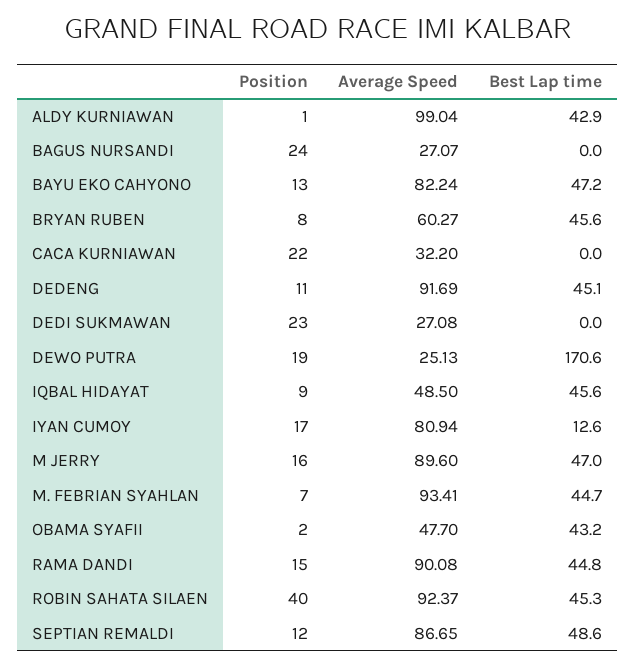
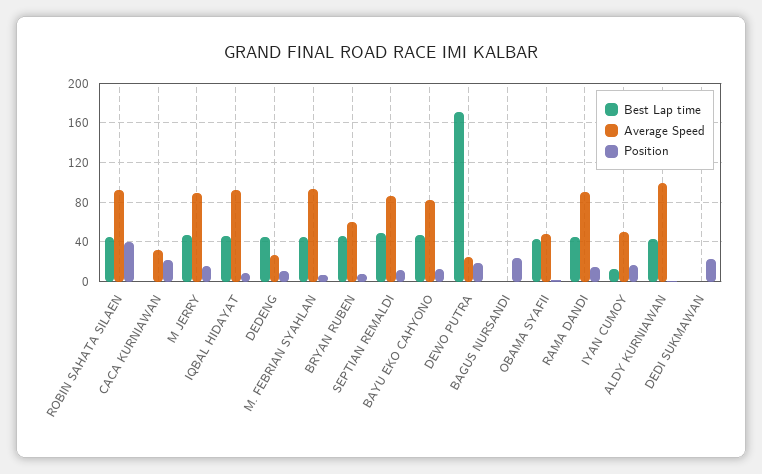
  {
    "Position": {
      "ALDY KURNIAWAN": 1,
      "BAGUS NURSANDI": 24,
      "BAYU EKO CAHYONO": 13,
      "BRYAN RUBEN": 8,
      "CACA KURNIAWAN": 22,
      "DEDENG": 11,
      "DEDI SUKMAWAN": 23,
      "DEWO PUTRA": 19,
      "IQBAL HIDAYAT": 9,
      "IYAN CUMOY": 17,
      "M JERRY": 16,
      "M. FEBRIAN SYAHLAN": 7,
      "OBAMA SYAFII": 2,
      "RAMA DANDI": 15,
      "ROBIN SAHATA SILAEN": 40,
      "SEPTIAN REMALDI": 12
    },
    "Average Speed": {
      "ALDY KURNIAWAN": 99.04,
-     "BAGUS NURSANDI": 27.07,
+     "BAGUS NURSANDI": 0,
      "BAYU EKO CAHYONO": 82.24,
      "BRYAN RUBEN": 60.27,
      "CACA KURNIAWAN": 32.2,
-     "DEDENG": 91.69,
+     "DEDENG": 30,
-     "DEDI SUKMAWAN": 27.08,
+     "DEDI SUKMAWAN": 0,
      "DEWO PUTRA": 25.13,
-     "IQBAL HIDAYAT": 48.5,
+     "IQBAL HIDAYAT": 90,
-     "IYAN CUMOY": 80.94,
+     "IYAN CUMOY": 50,
      "M JERRY": 89.6,
      "M. FEBRIAN SYAHLAN": 93.41,
      "OBAMA SYAFII": 47.7,
      "RAMA DANDI": 90.08,
      "ROBIN SAHATA SILAEN": 92.37,
      "SEPTIAN REMALDI": 86.65
    },
    "Best Lap time": {
      "ALDY KURNIAWAN": 42.9,
      "BAGUS NURSANDI": 0,
      "BAYU EKO CAHYONO": 47.2,
      "BRYAN RUBEN": 45.6,
      "CACA KURNIAWAN": 0,
      "DEDENG": 45.1,
      "DEDI SUKMAWAN": 0,
      "DEWO PUTRA": 170.6,
      "IQBAL HIDAYAT": 45.6,
      "IYAN CUMOY": 12.6,
      "M JERRY": 47,
      "M. FEBRIAN SYAHLAN": 44.7,
      "OBAMA SYAFII": 43.2,
      "RAMA DANDI": 44.8,
      "ROBIN SAHATA SILAEN": 45.3,
      "SEPTIAN REMALDI": 48.6
    }
  }

